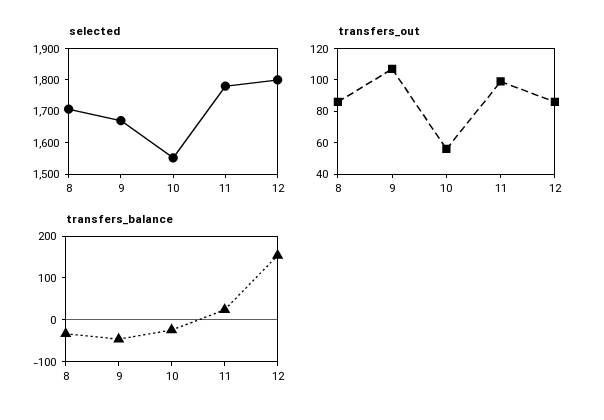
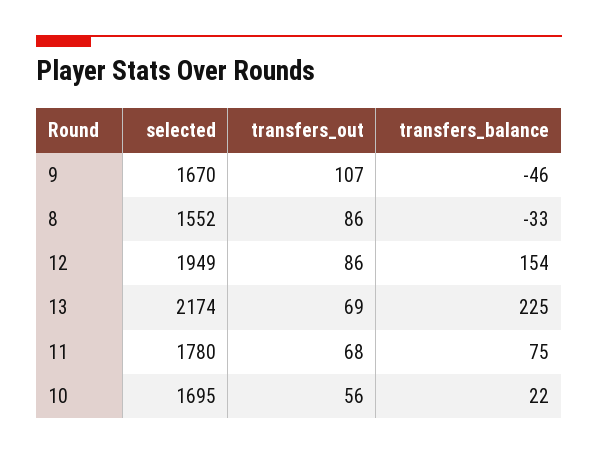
  {
    "selected": {
-     "8": 1700,
+     "8": 1552,
      "9": 1670,
-     "10": 1550,
+     "10": 1695,
      "11": 1780,
-     "12": 1800
+     "12": 1949,
+     "13": 2174
    },
    "transfers_out": {
      "8": 86,
      "9": 107,
      "10": 56,
-     "11": 100,
+     "11": 68,
-     "12": 86
+     "12": 86,
+     "13": 69
    },
    "transfers_balance": {
      "8": -33,
      "9": -46,
-     "10": -20,
+     "10": 22,
-     "11": 20,
+     "11": 75,
-     "12": 154
+     "12": 154,
+     "13": 225
    }
  }

